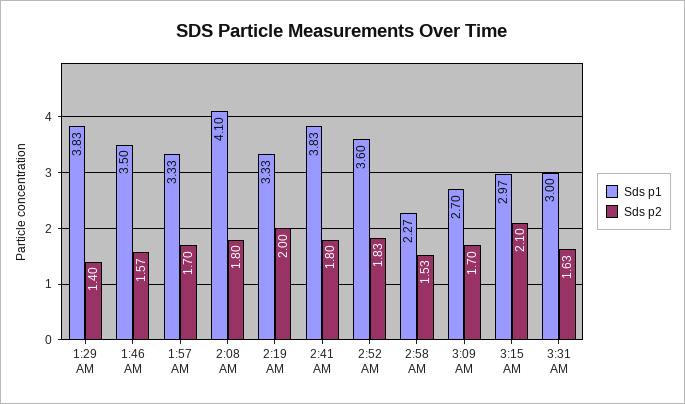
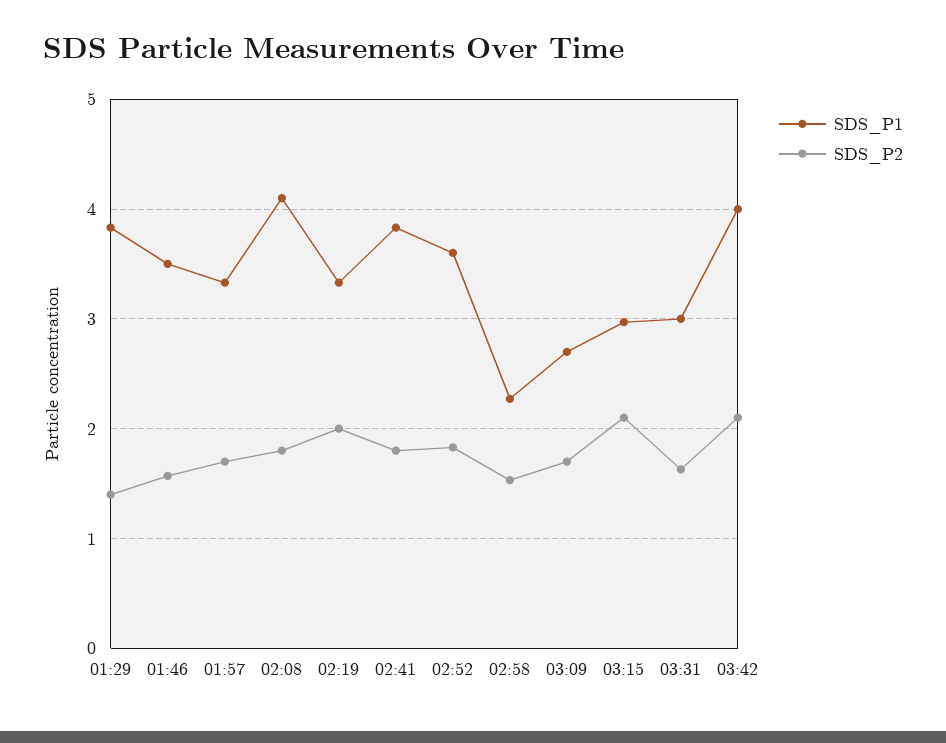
  {
    "Sds p1": {
      "1:29 AM": 3.83,
      "1:46 AM": 3.5,
      "1:57 AM": 3.33,
      "2:08 AM": 4.1,
      "2:19 AM": 3.33,
      "2:41 AM": 3.83,
      "2:52 AM": 3.6,
      "2:58 AM": 2.27,
      "3:09 AM": 2.7,
      "3:15 AM": 2.97,
-     "3:31 AM": 3
+     "3:31 AM": 3,
+     "03:42": 4
    },
    "Sds p2": {
      "1:29 AM": 1.4,
      "1:46 AM": 1.57,
      "1:57 AM": 1.7,
      "2:08 AM": 1.8,
      "2:19 AM": 2,
      "2:41 AM": 1.8,
      "2:52 AM": 1.83,
      "2:58 AM": 1.53,
      "3:09 AM": 1.7,
      "3:15 AM": 2.1,
-     "3:31 AM": 1.63
+     "3:31 AM": 1.63,
+     "03:42": 2.1
    }
  }

